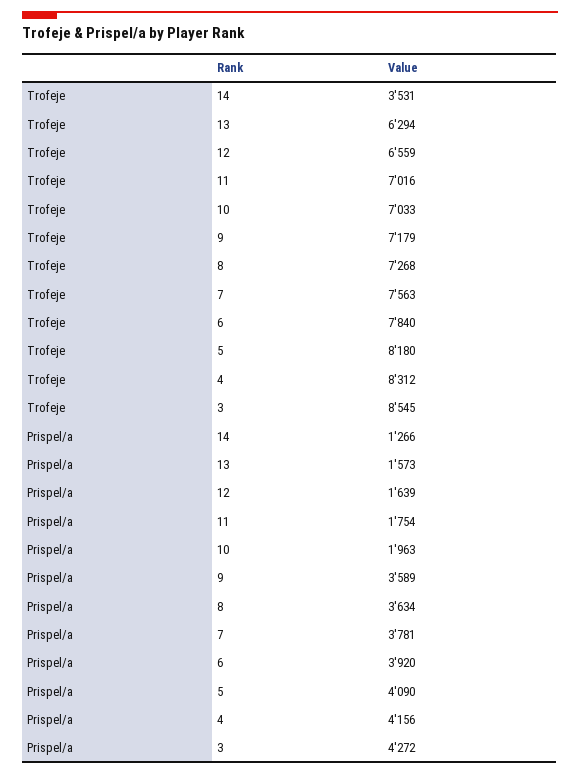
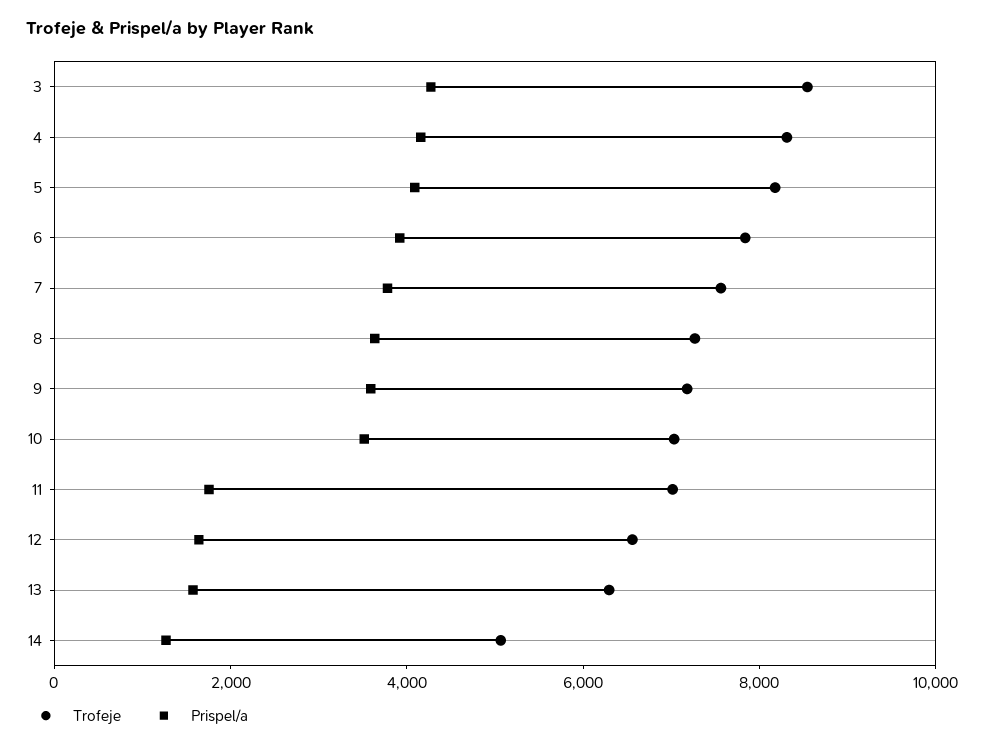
  {
    "Trofeje": {
-     "14": 3531,
+     "14": 5000,
      "13": 6294,
      "12": 6559,
      "11": 7016,
      "10": 7033,
      "9": 7179,
      "8": 7268,
      "7": 7563,
      "6": 7840,
      "5": 8180,
      "4": 8312,
      "3": 8545
    },
    "Prispel/a": {
      "14": 1266,
      "13": 1573,
      "12": 1639,
      "11": 1754,
-     "10": 1963,
+     "10": 3500,
      "9": 3589,
      "8": 3634,
      "7": 3781,
      "6": 3920,
      "5": 4090,
      "4": 4156,
      "3": 4272
    }
  }

